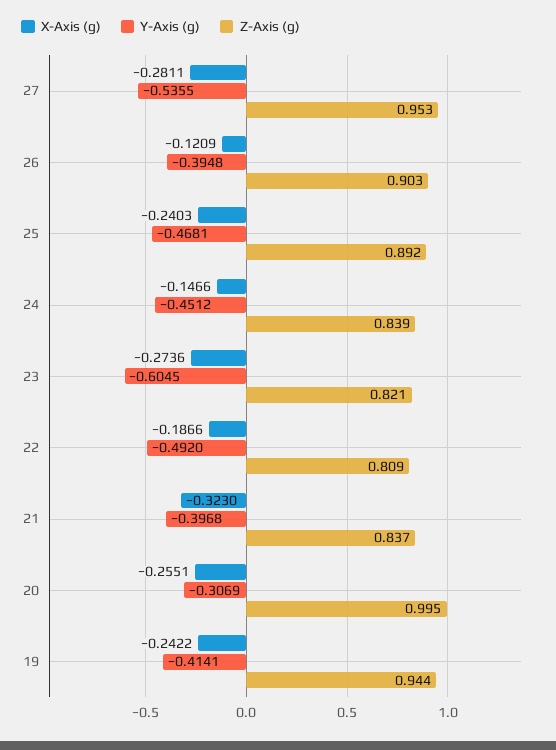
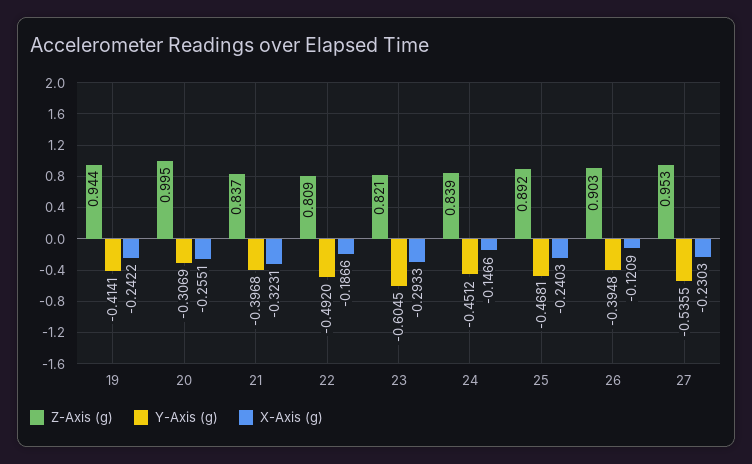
  {
    "X-Axis (g)": {
-     "27": -0.2811,
+     "27": -0.2303,
      "26": -0.1209,
      "25": -0.2403,
      "24": -0.1466,
-     "23": -0.2736,
+     "23": -0.2933,
      "22": -0.1866,
-     "21": -0.323,
+     "21": -0.3231,
      "20": -0.2551,
      "19": -0.2422
    },
    "Y-Axis (g)": {
      "27": -0.5355,
      "26": -0.3948,
      "25": -0.4681,
      "24": -0.4512,
      "23": -0.6045,
      "22": -0.492,
      "21": -0.3968,
      "20": -0.3069,
      "19": -0.4141
    },
    "Z-Axis (g)": {
      "27": 0.953,
      "26": 0.903,
      "25": 0.892,
      "24": 0.839,
      "23": 0.821,
      "22": 0.809,
      "21": 0.837,
      "20": 0.995,
      "19": 0.944
    }
  }

